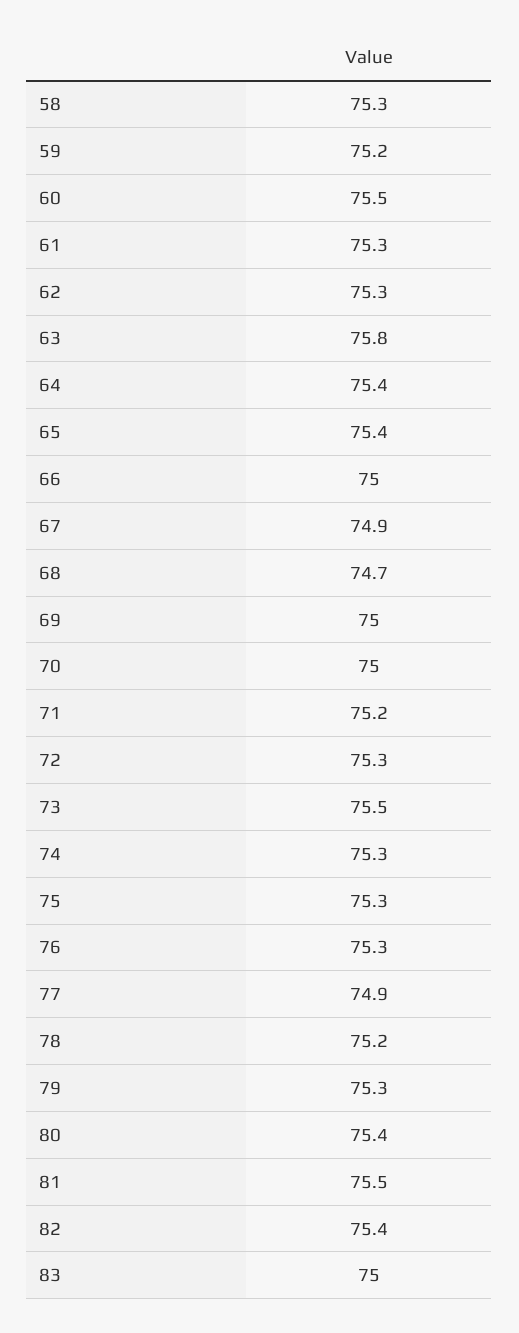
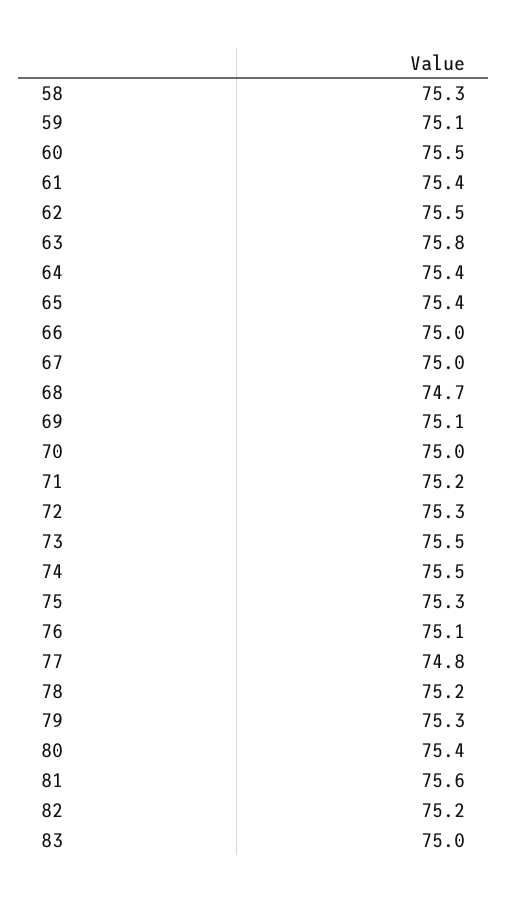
  {
    "58": 75.3,
-   "59": 75.2,
+   "59": 75.1,
    "60": 75.5,
-   "61": 75.3,
+   "61": 75.4,
-   "62": 75.3,
+   "62": 75.5,
    "63": 75.8,
    "64": 75.4,
    "65": 75.4,
    "66": 75,
-   "67": 74.9,
+   "67": 75,
    "68": 74.7,
-   "69": 75,
+   "69": 75.1,
    "70": 75,
    "71": 75.2,
    "72": 75.3,
    "73": 75.5,
-   "74": 75.3,
+   "74": 75.5,
    "75": 75.3,
-   "76": 75.3,
+   "76": 75.1,
-   "77": 74.9,
+   "77": 74.8,
    "78": 75.2,
    "79": 75.3,
    "80": 75.4,
-   "81": 75.5,
+   "81": 75.6,
-   "82": 75.4,
+   "82": 75.2,
    "83": 75
  }

